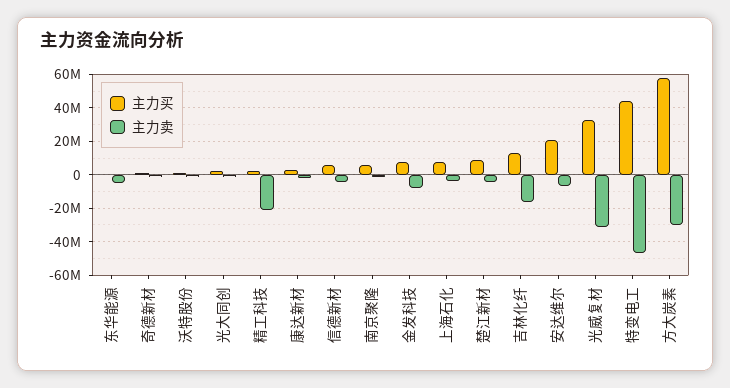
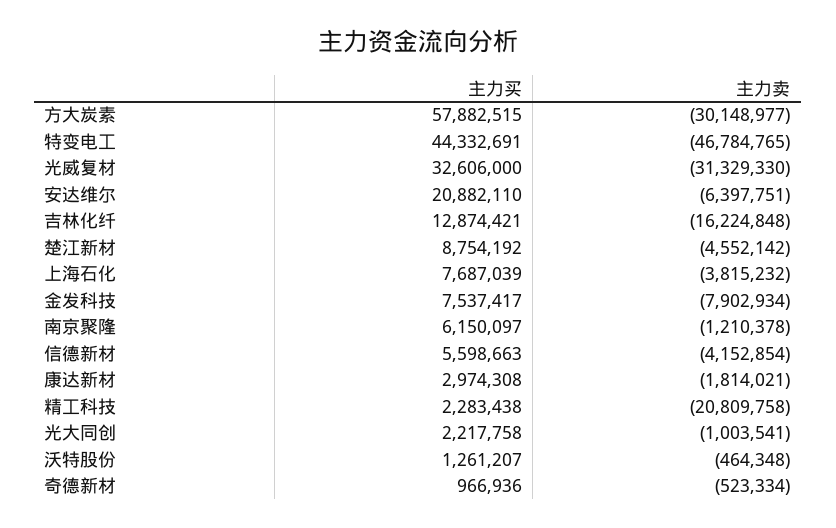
  {
    "主力买": {
-     "东华能源": 0,
      "奇德新材": 966936,
      "沃特股份": 1261207,
      "光大同创": 2217758,
      "精工科技": 2283438,
      "康达新材": 2974308,
      "信德新材": 5598663,
      "南京聚隆": 6150097,
      "金发科技": 7537417,
      "上海石化": 7687039,
      "楚江新材": 8754192,
      "吉林化纤": 12874421,
      "安达维尔": 20882110,
      "光威复材": 32606000,
      "特变电工": 44332691,
      "方大炭素": 57882515
    },
    "主力卖": {
-     "东华能源": -5000000,
      "奇德新材": -523334,
      "沃特股份": -464348,
      "光大同创": -1003541,
      "精工科技": -20809758,
      "康达新材": -1814021,
      "信德新材": -4152854,
      "南京聚隆": -1210378,
      "金发科技": -7902934,
      "上海石化": -3815232,
      "楚江新材": -4552142,
      "吉林化纤": -16224848,
      "安达维尔": -6397751,
      "光威复材": -31329330,
      "特变电工": -46784765,
      "方大炭素": -30148977
    }
  }

